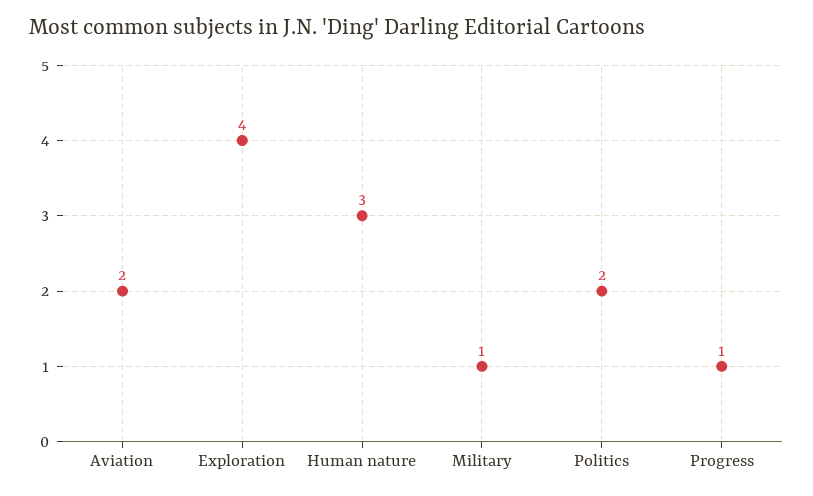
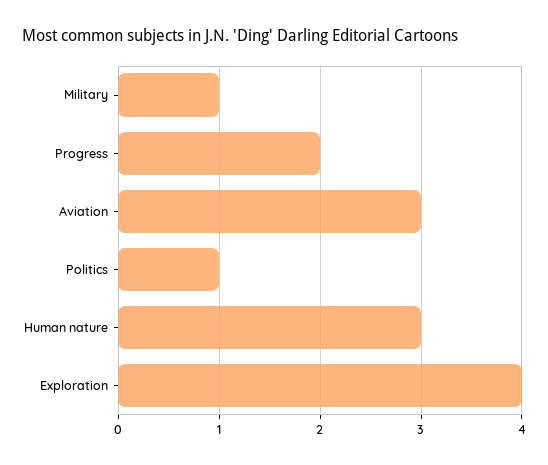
  {
-   "Aviation": 2,
+   "Aviation": 3,
    "Exploration": 4,
    "Human nature": 3,
    "Military": 1,
-   "Politics": 2,
+   "Politics": 1,
-   "Progress": 1
+   "Progress": 2
  }

